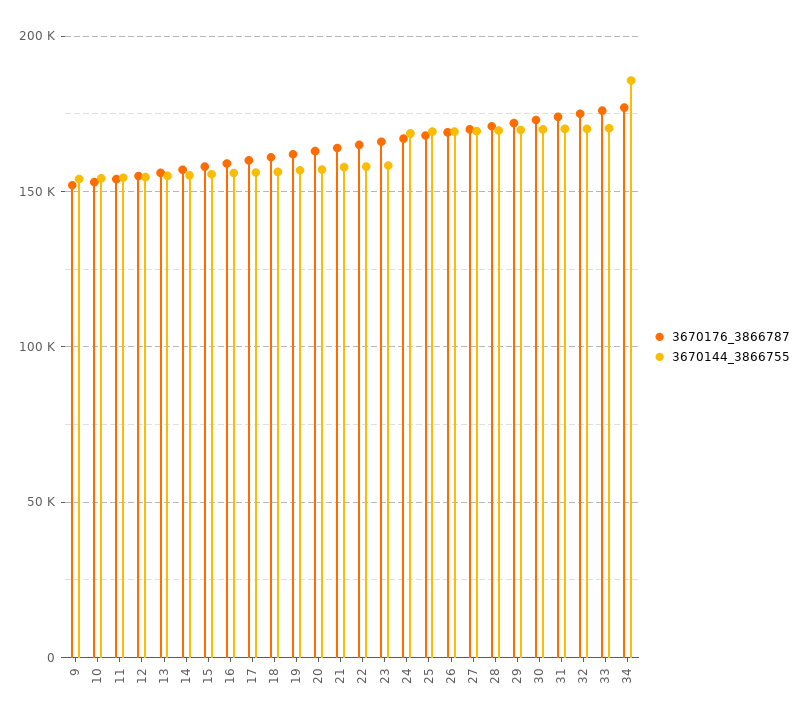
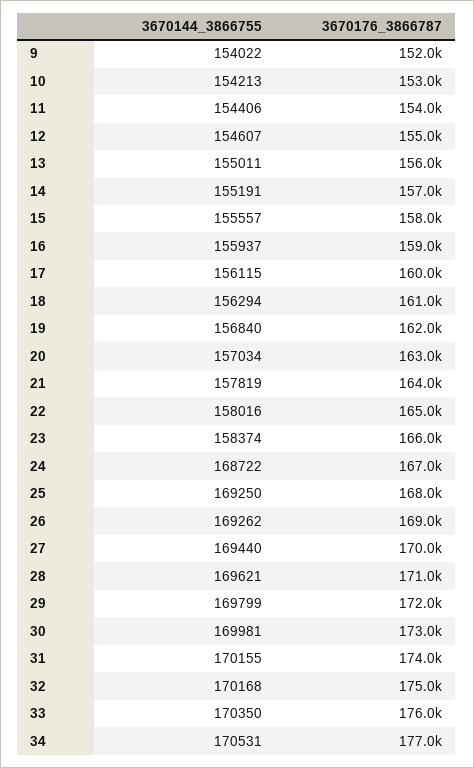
  {
    "3670176_3866787": {
      "9": 152000,
      "10": 153000,
      "11": 154000,
      "12": 155000,
      "13": 156000,
      "14": 157000,
      "15": 158000,
      "16": 159000,
      "17": 160000,
      "18": 161000,
      "19": 162000,
      "20": 163000,
      "21": 164000,
      "22": 165000,
      "23": 166000,
      "24": 167000,
      "25": 168000,
      "26": 169000,
      "27": 170000,
      "28": 171000,
      "29": 172000,
      "30": 173000,
      "31": 174000,
      "32": 175000,
      "33": 176000,
      "34": 177000
    },
    "3670144_3866755": {
      "9": 154022,
      "10": 154213,
      "11": 154406,
      "12": 154607,
      "13": 155011,
      "14": 155191,
      "15": 155557,
      "16": 155937,
      "17": 156115,
      "18": 156294,
      "19": 156840,
      "20": 157034,
      "21": 157819,
      "22": 158016,
      "23": 158374,
      "24": 168722,
      "25": 169250,
      "26": 169262,
      "27": 169440,
      "28": 169621,
      "29": 169799,
      "30": 169981,
      "31": 170155,
      "32": 170168,
      "33": 170350,
-     "34": 185000
+     "34": 170531
    }
  }

